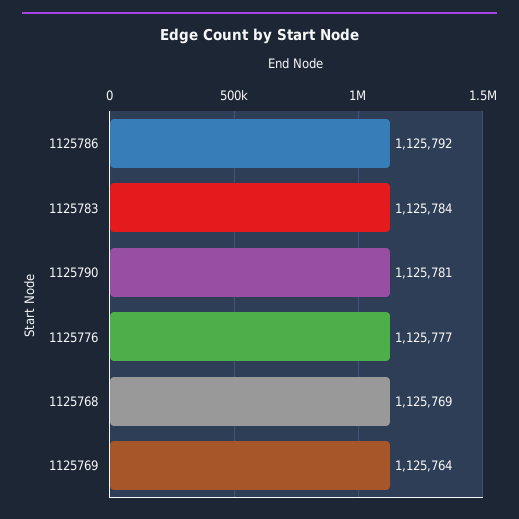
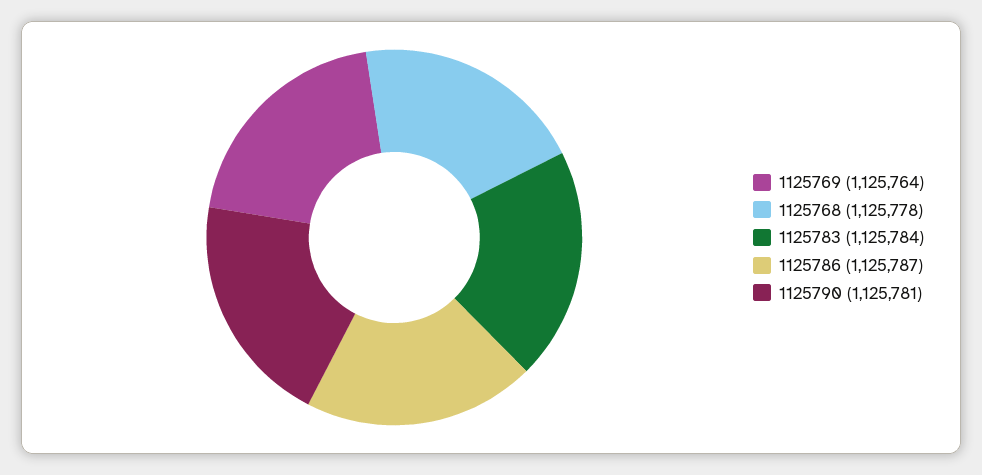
  {
-   "1125786": 1125792,
+   "1125786": 1125787,
    "1125783": 1125784,
    "1125790": 1125781,
-   "1125776": 1125777,
-   "1125768": 1125769,
+   "1125768": 1125778,
    "1125769": 1125764
  }

